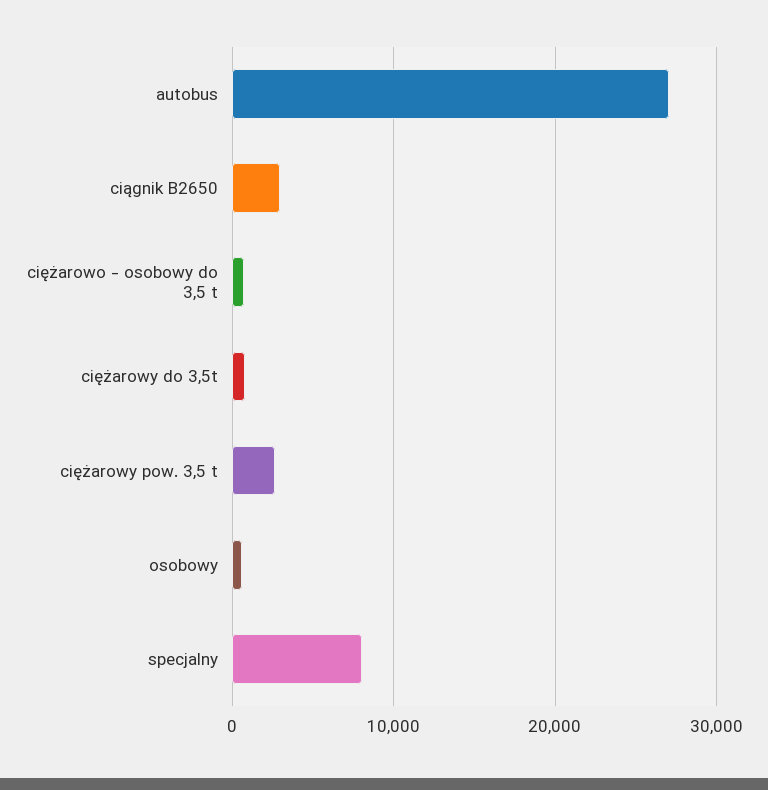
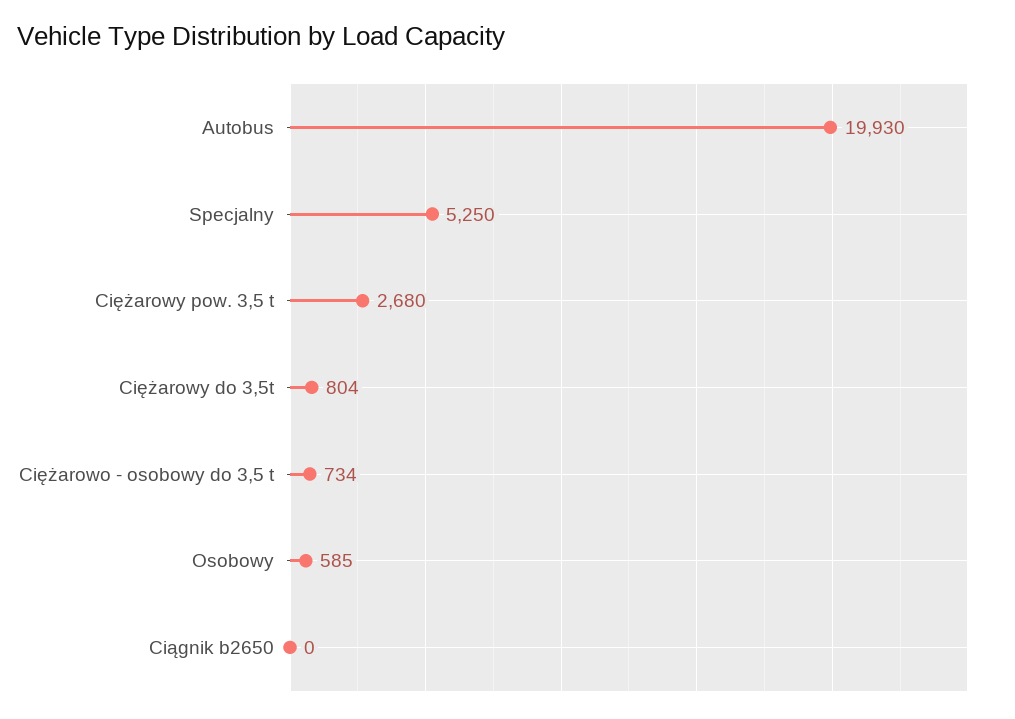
  {
-   "autobus": 27000,
+   "autobus": 19930,
-   "ciągnik B2650": 3000,
+   "ciągnik B2650": 0,
    "ciężarowo - osobowy do 3,5 t": 734,
    "ciężarowy do 3,5t": 804,
    "ciężarowy pow. 3,5 t": 2680,
    "osobowy": 585,
-   "specjalny": 8000
+   "specjalny": 5250
  }

